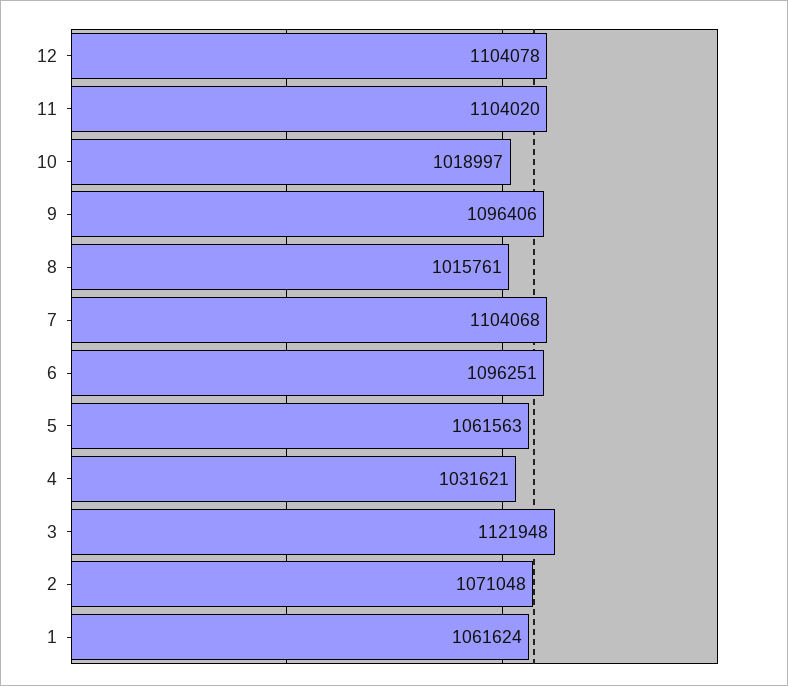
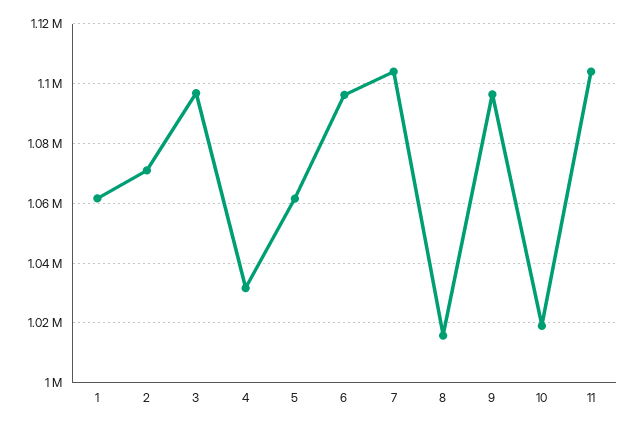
  {
-   "12": 1104078,
    "11": 1104020,
    "10": 1018997,
    "9": 1096406,
    "8": 1015761,
    "7": 1104068,
    "6": 1096251,
    "5": 1061563,
    "4": 1031621,
-   "3": 1121948,
+   "3": 1097500,
    "2": 1071048,
    "1": 1061624
  }

